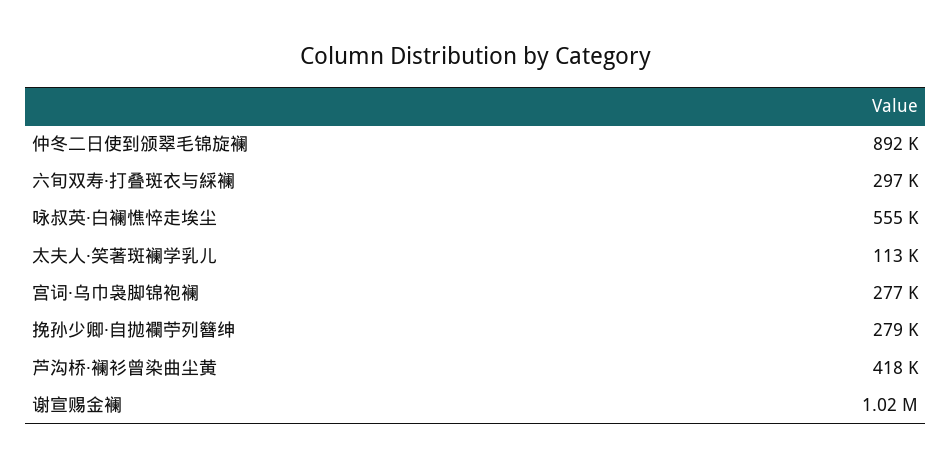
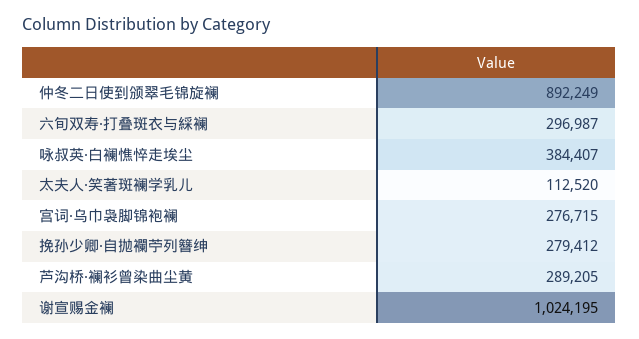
  {
    "仲冬二日使到颁翠毛锦旋襕": 892249,
    "六旬双寿·打叠斑衣与綵襕": 296987,
-   "咏叔英·白襕憔悴走埃尘": 555000,
+   "咏叔英·白襕憔悴走埃尘": 384407,
    "太夫人·笑著斑襕学乳儿": 112520,
    "宫词·乌巾袅脚锦袍襕": 276715,
    "挽孙少卿·自抛襴苧列簪绅": 279412,
-   "芦沟桥·襕衫曾染曲尘黄": 418000,
+   "芦沟桥·襕衫曾染曲尘黄": 289205,
    "谢宣赐金襕": 1024195
  }

